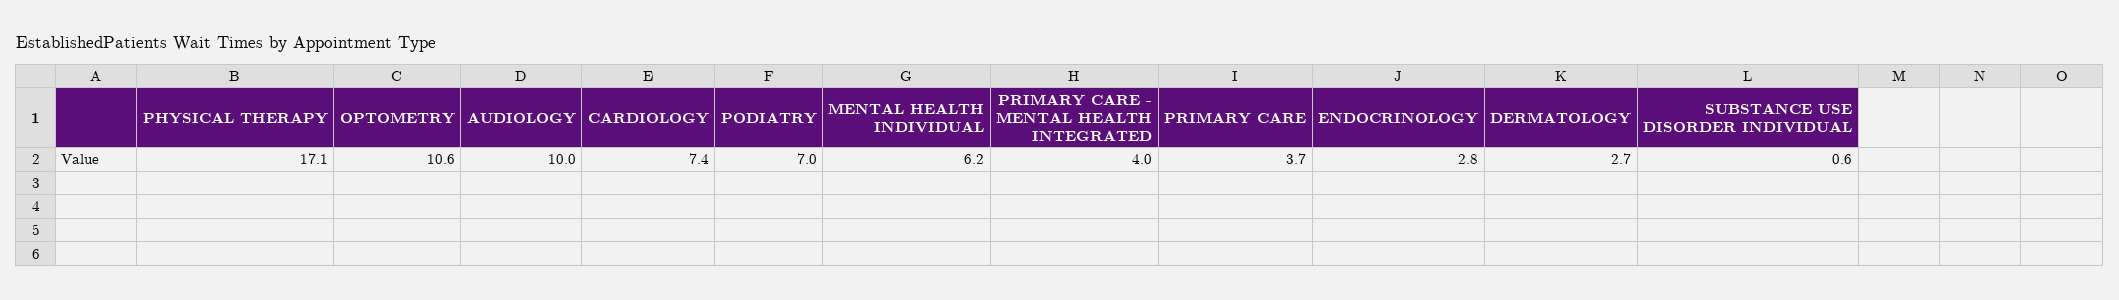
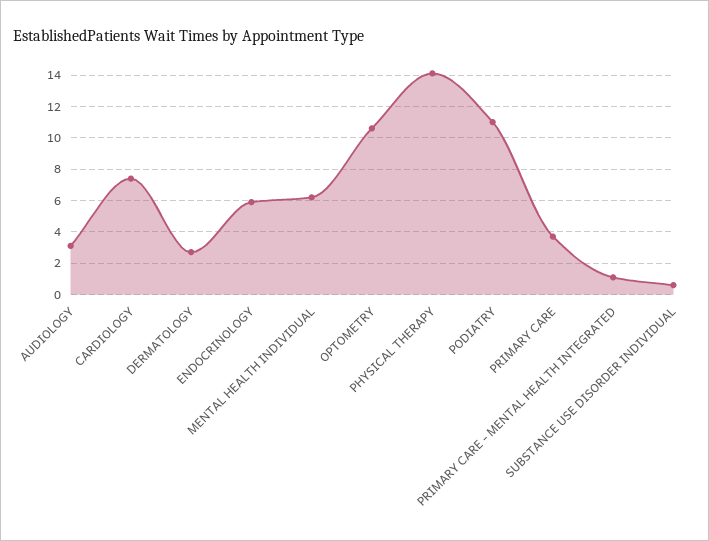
  {
-   "PHYSICAL THERAPY": 17.1,
+   "PHYSICAL THERAPY": 14,
    "OPTOMETRY": 10.6,
-   "AUDIOLOGY": 10,
+   "AUDIOLOGY": 3,
    "CARDIOLOGY": 7.4,
-   "PODIATRY": 7,
+   "PODIATRY": 11,
    "MENTAL HEALTH INDIVIDUAL": 6.2,
-   "PRIMARY CARE - MENTAL HEALTH INTEGRATED": 4,
+   "PRIMARY CARE - MENTAL HEALTH INTEGRATED": 1,
    "PRIMARY CARE": 3.7,
-   "ENDOCRINOLOGY": 2.8,
+   "ENDOCRINOLOGY": 6,
    "DERMATOLOGY": 2.7,
    "SUBSTANCE USE DISORDER INDIVIDUAL": 0.6
  }

